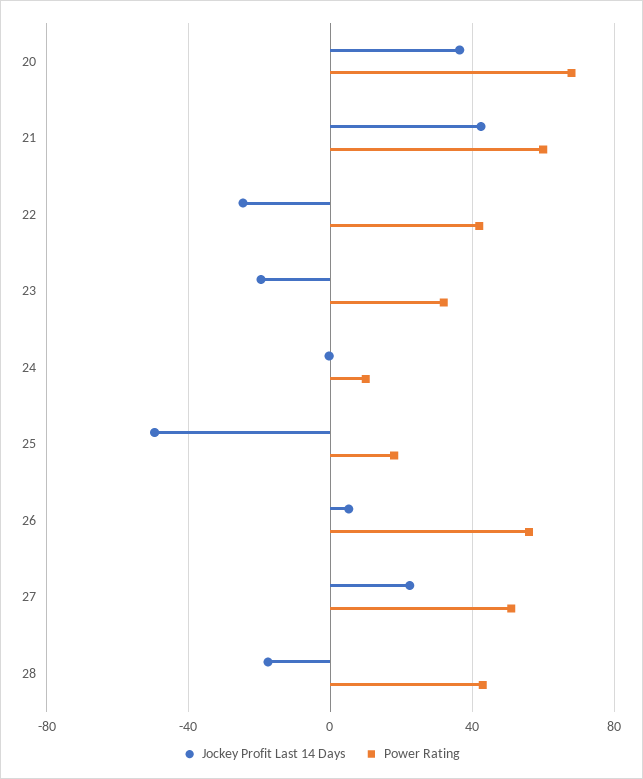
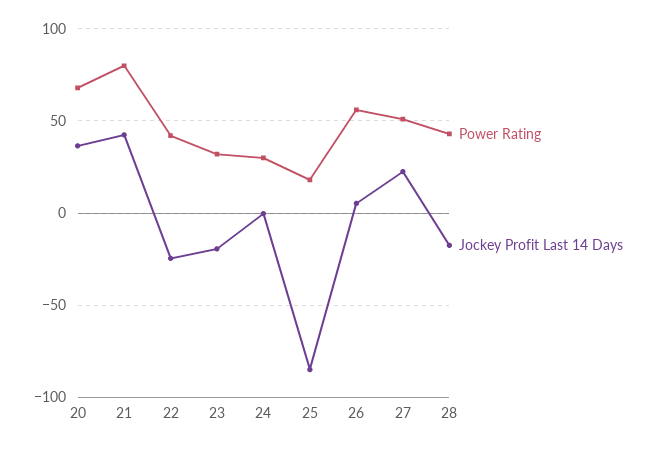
  {
    "Jockey Profit Last 14 Days": {
      "20": 35,
      "21": 40,
      "22": -25,
      "23": -20,
      "24": 0,
-     "25": -50,
+     "25": -85,
      "26": 5,
      "27": 20,
      "28": -20
    },
    "Power Rating": {
      "20": 70,
-     "21": 60,
+     "21": 80,
      "22": 40,
      "23": 30,
-     "24": 10,
+     "24": 30,
      "25": 20,
      "26": 55,
      "27": 50,
      "28": 45
    }
  }

